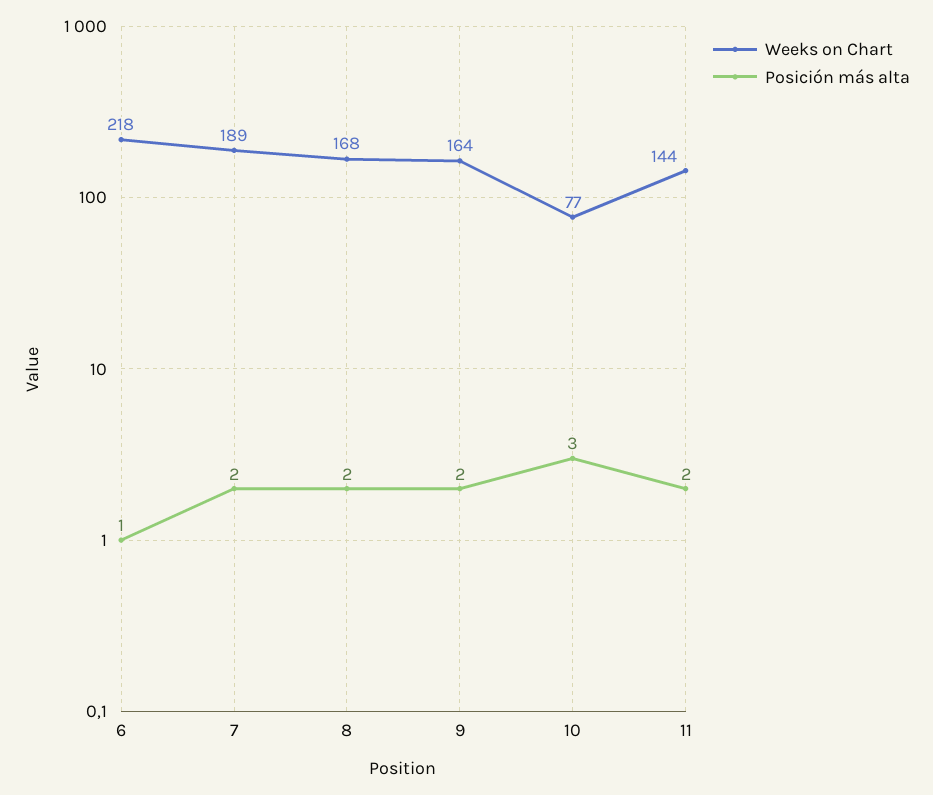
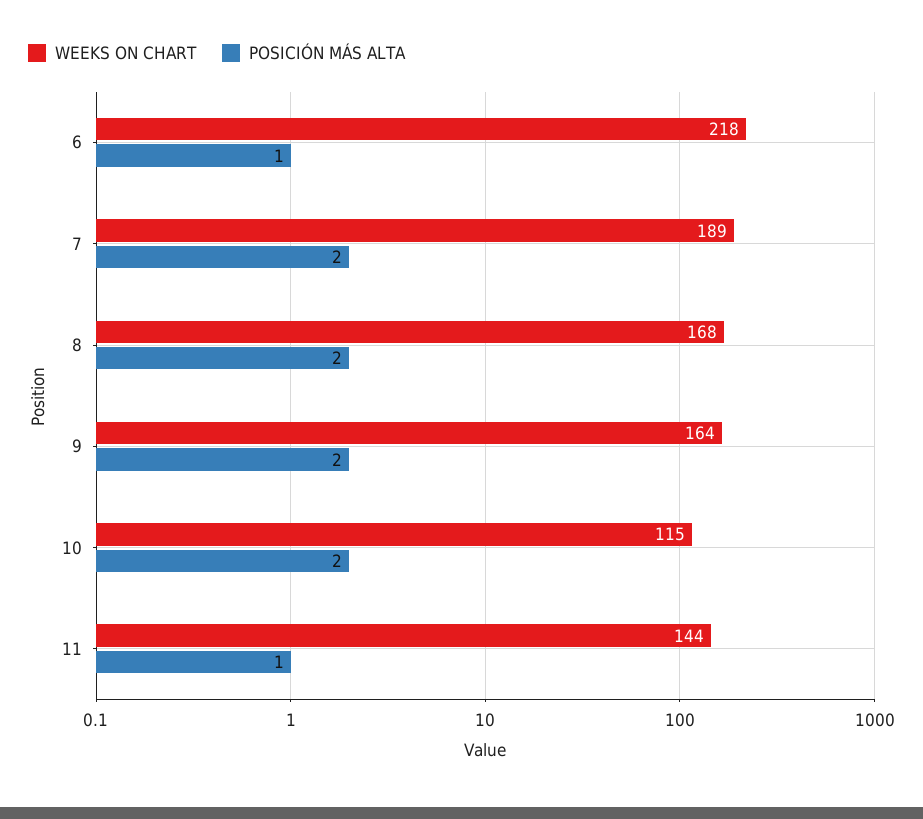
  {
    "Weeks on Chart": {
      "6": 218,
      "7": 189,
      "8": 168,
      "9": 164,
-     "10": 77,
+     "10": 115,
      "11": 144
    },
    "Posición más alta": {
      "6": 1,
      "7": 2,
      "8": 2,
      "9": 2,
-     "10": 3,
+     "10": 2,
-     "11": 2
+     "11": 1
    }
  }

